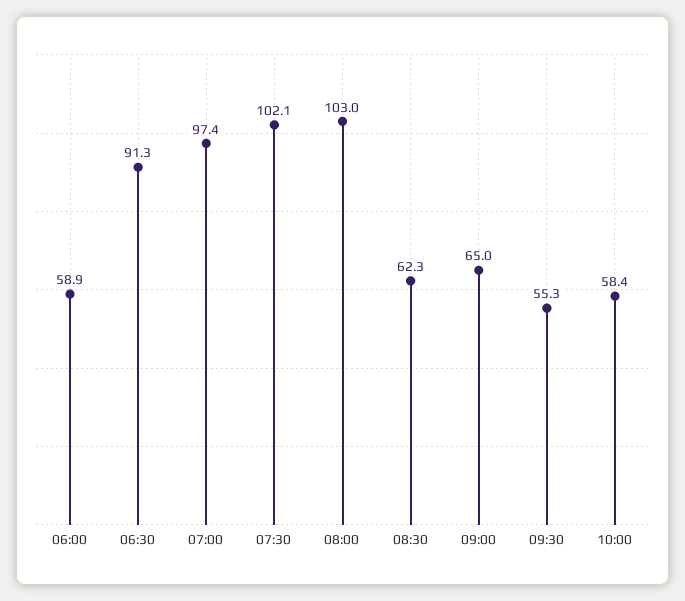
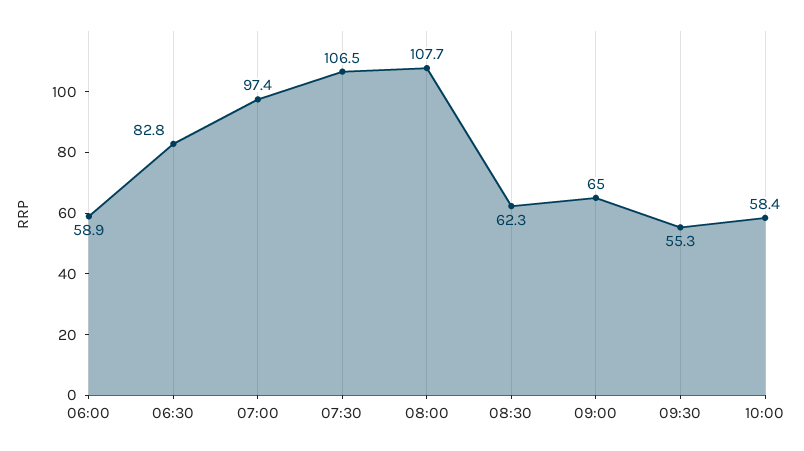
  {
    "06:00": 58.9,
-   "06:30": 91.3,
+   "06:30": 82.8,
    "07:00": 97.4,
-   "07:30": 102.1,
+   "07:30": 106.5,
-   "08:00": 103,
+   "08:00": 107.7,
    "08:30": 62.3,
    "09:00": 65,
    "09:30": 55.3,
    "10:00": 58.4
  }

